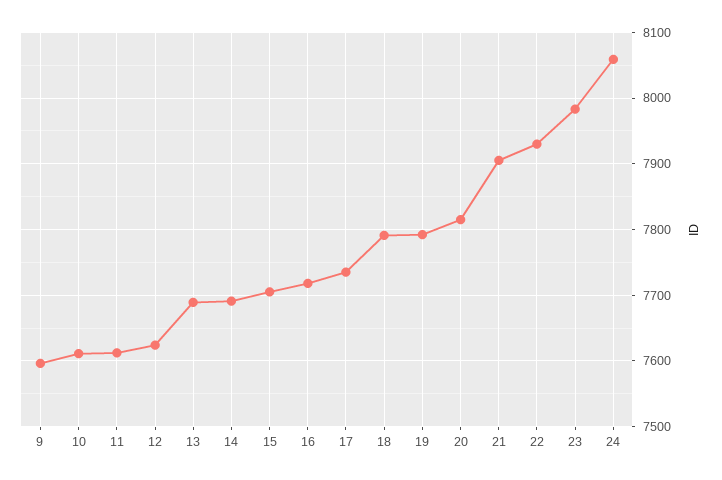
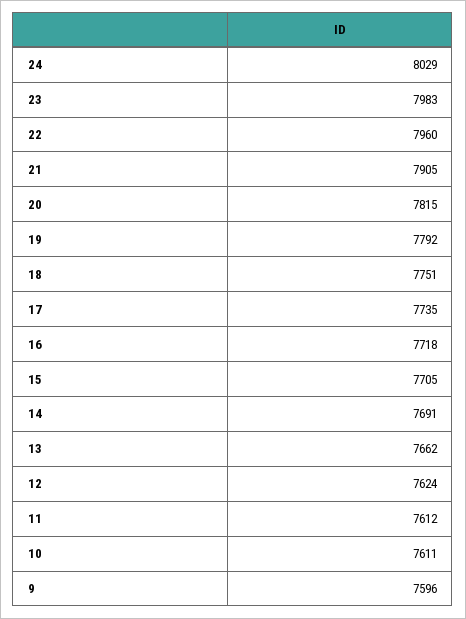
  {
    "9": 7596,
    "10": 7611,
    "11": 7612,
    "12": 7624,
-   "13": 7690,
+   "13": 7662,
    "14": 7691,
    "15": 7705,
    "16": 7718,
    "17": 7735,
-   "18": 7790,
+   "18": 7751,
    "19": 7792,
    "20": 7815,
    "21": 7905,
-   "22": 7930,
+   "22": 7960,
    "23": 7983,
-   "24": 8060
+   "24": 8029
  }

